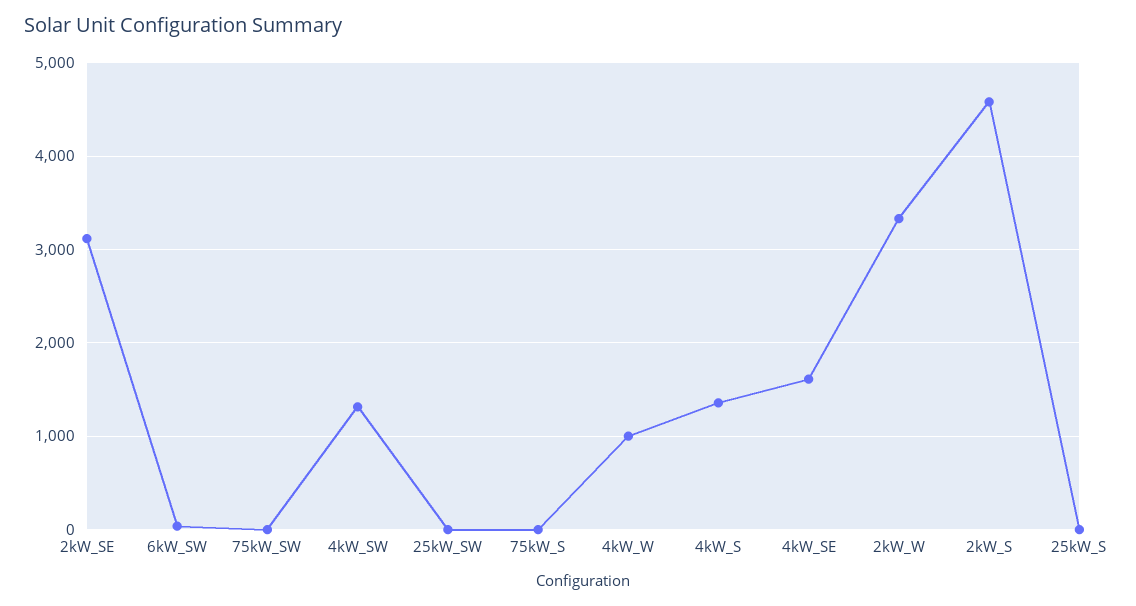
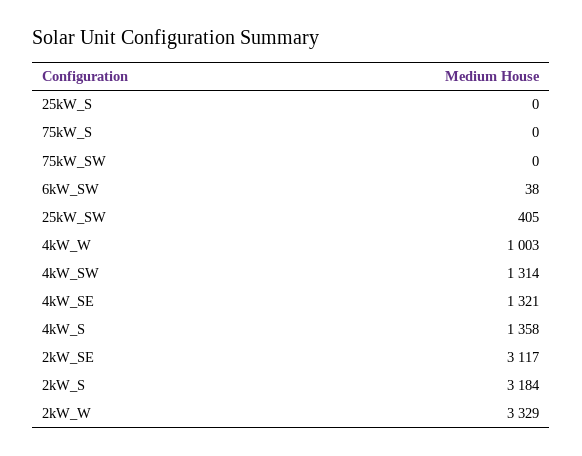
  {
    "2kW_SE": 3117,
    "6kW_SW": 38,
    "75kW_SW": 0,
    "4kW_SW": 1314,
-   "25kW_SW": 0,
+   "25kW_SW": 405,
    "75kW_S": 0,
    "4kW_W": 1003,
    "4kW_S": 1358,
-   "4kW_SE": 1600,
+   "4kW_SE": 1321,
    "2kW_W": 3329,
-   "2kW_S": 4600,
+   "2kW_S": 3184,
    "25kW_S": 0
  }

